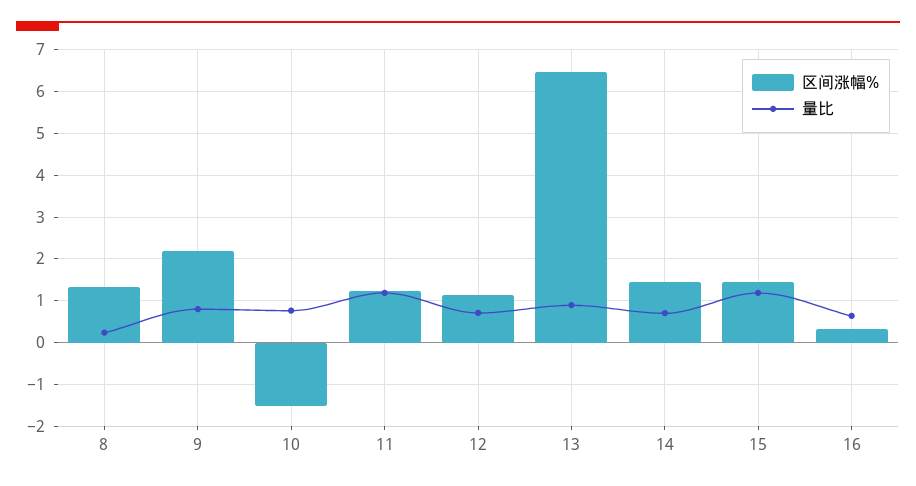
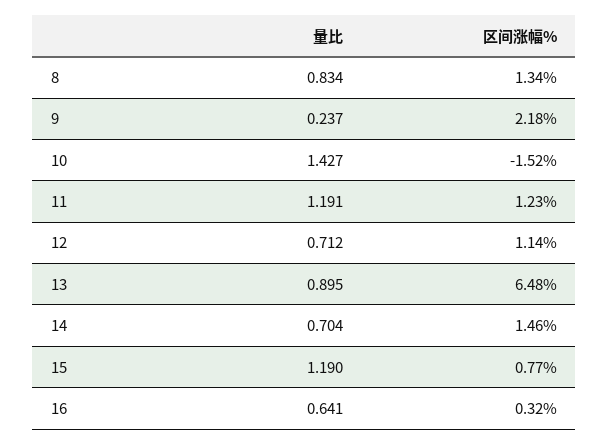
  {
    "区间涨幅%": {
      "8": 1.34,
      "9": 2.18,
      "10": -1.52,
      "11": 1.23,
      "12": 1.14,
      "13": 6.48,
      "14": 1.46,
-     "15": 1.4,
+     "15": 0.77,
      "16": 0.32
    },
    "量比": {
-     "8": 0.2,
+     "8": 0.834,
-     "9": 0.8,
+     "9": 0.237,
-     "10": 0.8,
+     "10": 1.427,
      "11": 1.191,
      "12": 0.712,
      "13": 0.895,
      "14": 0.704,
      "15": 1.19,
      "16": 0.641
    }
  }

